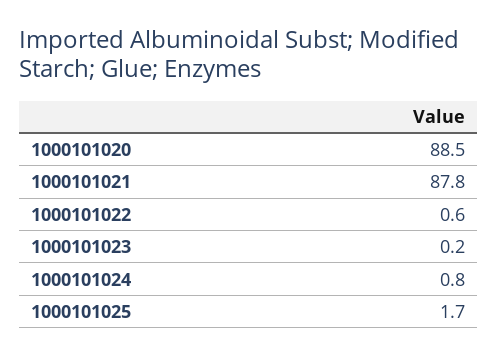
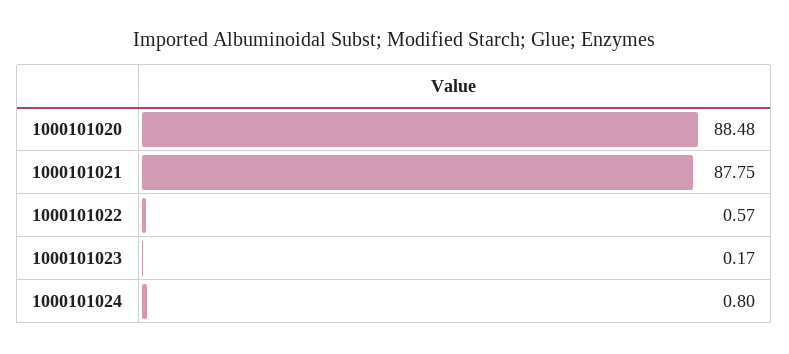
  {
    "1000101020": 88.48,
    "1000101021": 87.75,
    "1000101022": 0.57,
    "1000101023": 0.17,
-   "1000101024": 0.8,
+   "1000101024": 0.8
-   "1000101025": 1.7
  }

